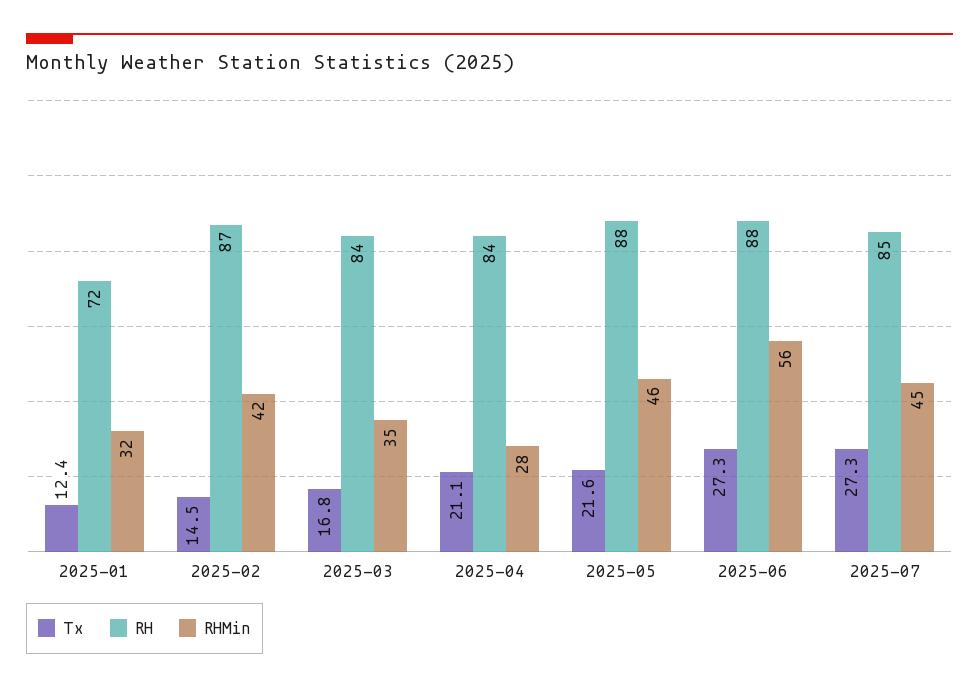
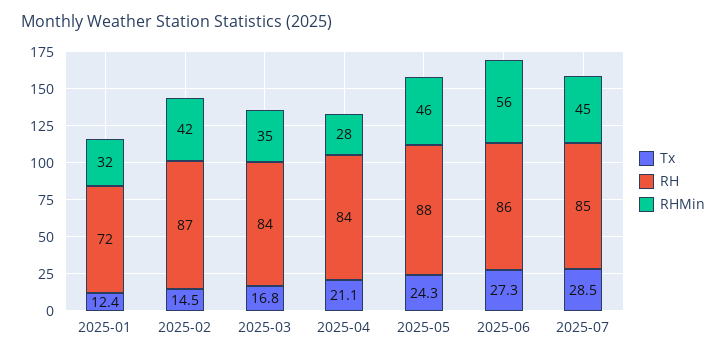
  {
    "Tx": {
      "2025-01": 12.4,
      "2025-02": 14.5,
      "2025-03": 16.8,
      "2025-04": 21.1,
-     "2025-05": 21.6,
+     "2025-05": 24.3,
      "2025-06": 27.3,
-     "2025-07": 27.3
+     "2025-07": 28.5
    },
    "RH": {
      "2025-01": 72,
      "2025-02": 87,
      "2025-03": 84,
      "2025-04": 84,
      "2025-05": 88,
-     "2025-06": 88,
+     "2025-06": 86,
      "2025-07": 85
    },
    "RHMin": {
      "2025-01": 32,
      "2025-02": 42,
      "2025-03": 35,
      "2025-04": 28,
      "2025-05": 46,
      "2025-06": 56,
      "2025-07": 45
    }
  }

